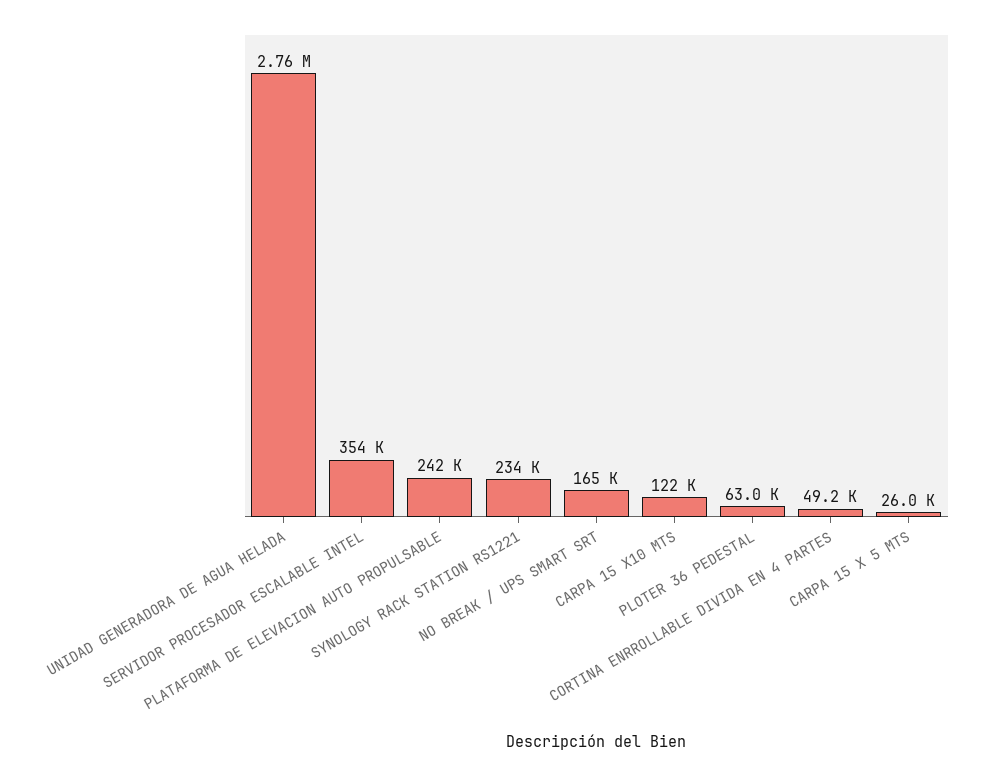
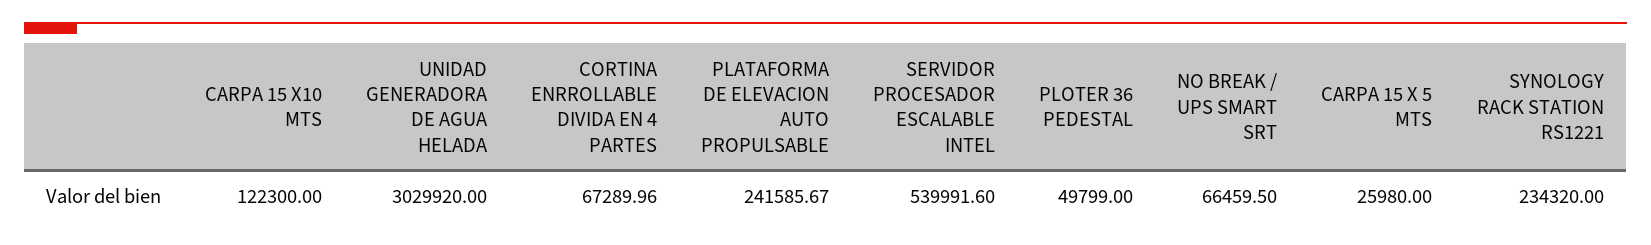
  {
-   "UNIDAD GENERADORA DE AGUA HELADA": 2760000,
+   "UNIDAD GENERADORA DE AGUA HELADA": 3029920,
-   "SERVIDOR PROCESADOR ESCALABLE INTEL": 354000,
+   "SERVIDOR PROCESADOR ESCALABLE INTEL": 539991.6,
    "PLATAFORMA DE ELEVACION AUTO PROPULSABLE": 241585.67,
    "SYNOLOGY RACK STATION RS1221": 234320,
-   "NO BREAK / UPS SMART SRT": 165000,
+   "NO BREAK / UPS SMART SRT": 66459.5,
    "CARPA 15 X10 MTS": 122300,
-   "PLOTER 36 PEDESTAL": 63000,
+   "PLOTER 36 PEDESTAL": 49799,
-   "CORTINA ENRROLLABLE DIVIDA EN 4 PARTES": 49200,
+   "CORTINA ENRROLLABLE DIVIDA EN 4 PARTES": 67289.96,
    "CARPA 15 X 5 MTS": 25980
  }

